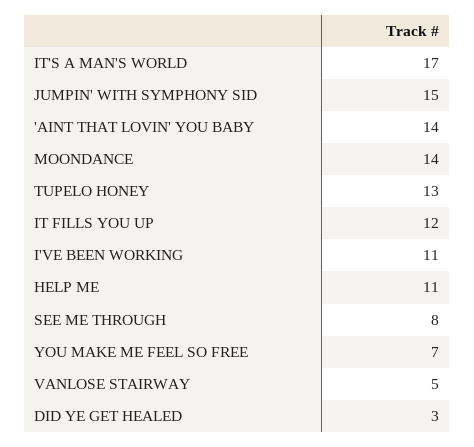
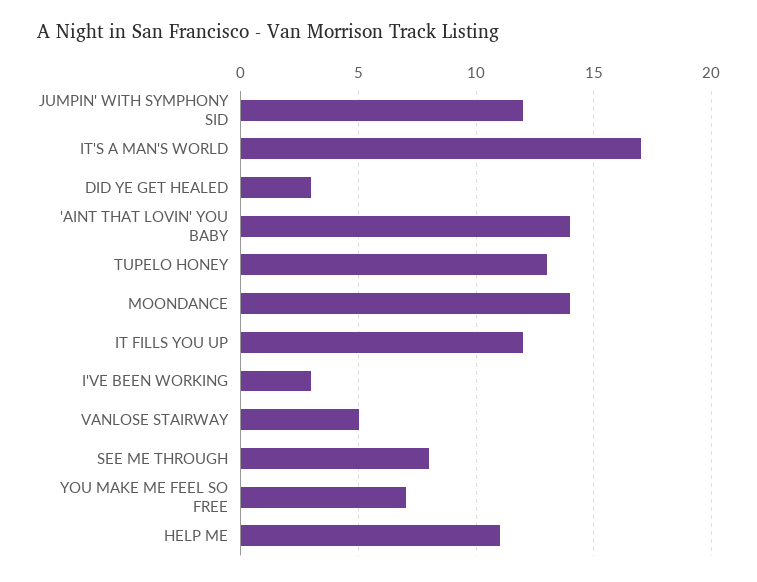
  {
    "IT'S A MAN'S WORLD": 17,
-   "JUMPIN' WITH SYMPHONY SID": 15,
+   "JUMPIN' WITH SYMPHONY SID": 12,
    "'AINT THAT LOVIN' YOU BABY": 14,
    "MOONDANCE": 14,
    "TUPELO HONEY": 13,
    "IT FILLS YOU UP": 12,
-   "I'VE BEEN WORKING": 11,
+   "I'VE BEEN WORKING": 3,
    "HELP ME": 11,
    "SEE ME THROUGH": 8,
    "YOU MAKE ME FEEL SO FREE": 7,
    "VANLOSE STAIRWAY": 5,
    "DID YE GET HEALED": 3
  }

